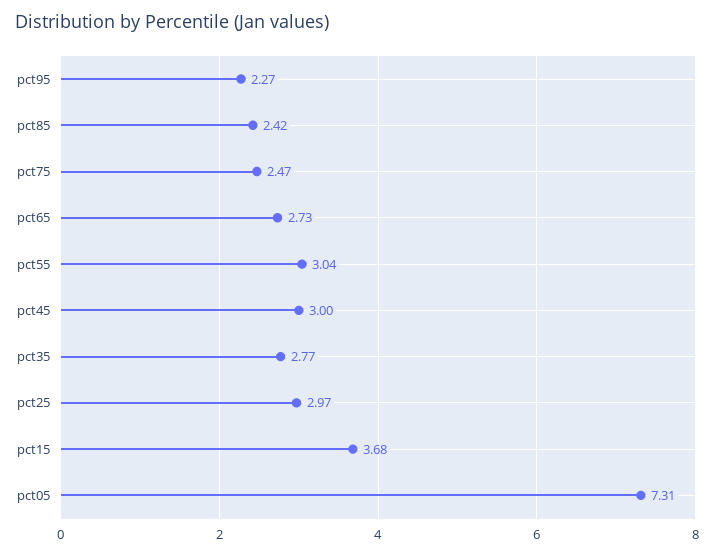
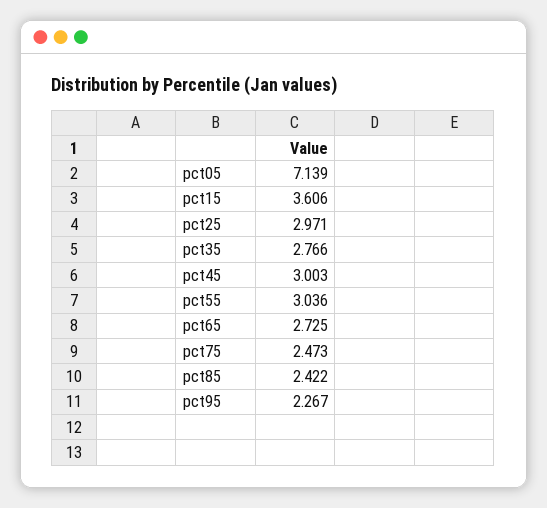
  {
    "pct95": 2.267,
    "pct85": 2.422,
    "pct75": 2.473,
    "pct65": 2.725,
    "pct55": 3.036,
    "pct45": 3.003,
    "pct35": 2.766,
    "pct25": 2.971,
-   "pct15": 3.68,
+   "pct15": 3.606,
-   "pct05": 7.31
+   "pct05": 7.139
  }

